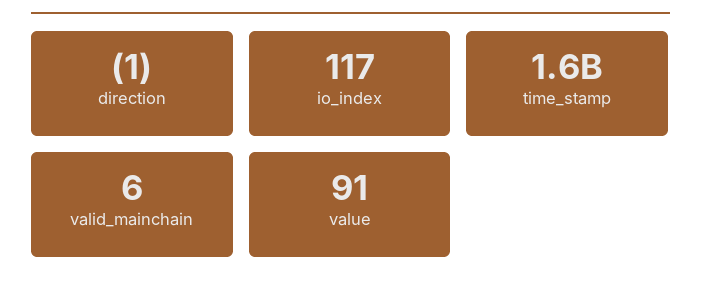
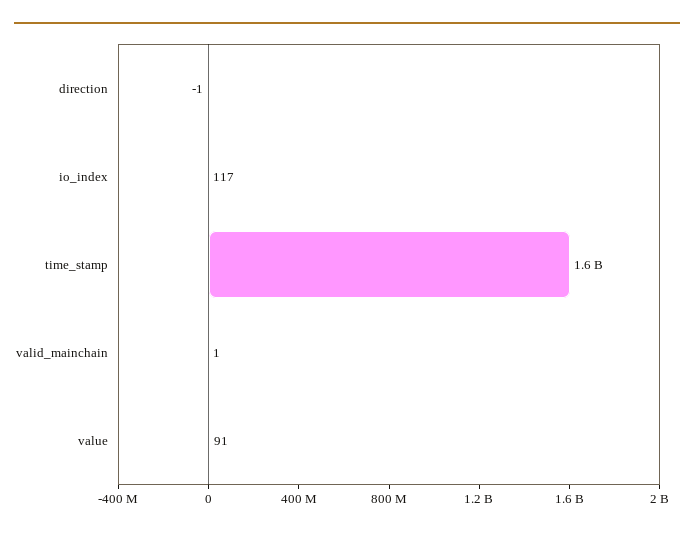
  {
    "direction": -1,
    "io_index": 117,
    "time_stamp": 1600000000,
-   "valid_mainchain": 6,
+   "valid_mainchain": 1,
    "value": 91
  }

